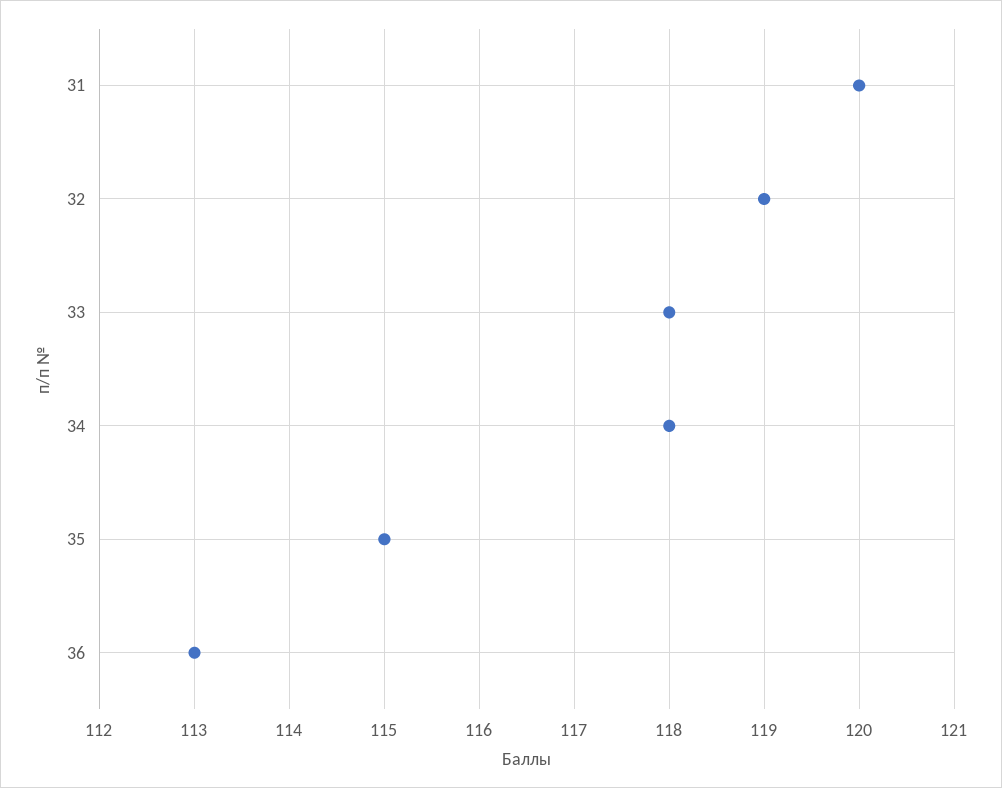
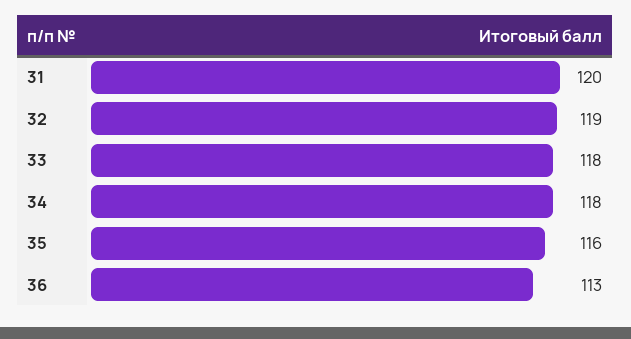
  {
    "31": 120,
    "32": 119,
    "33": 118,
    "34": 118,
-   "35": 115,
+   "35": 116,
    "36": 113
  }

